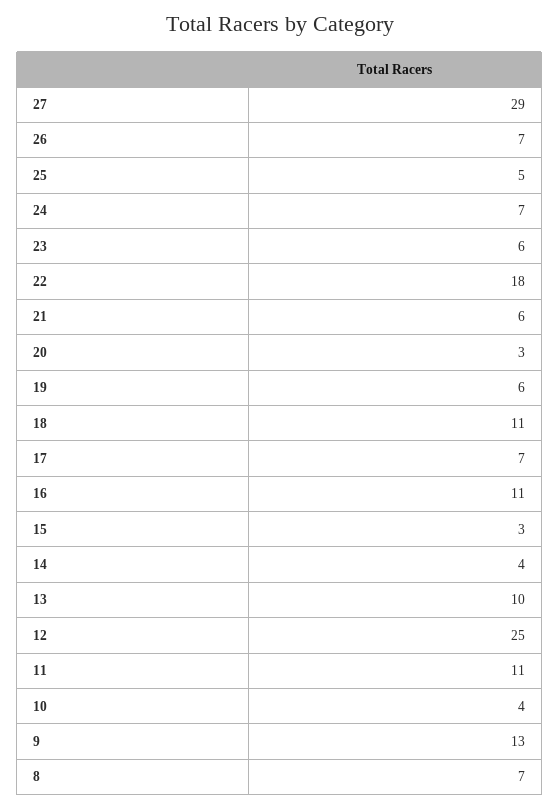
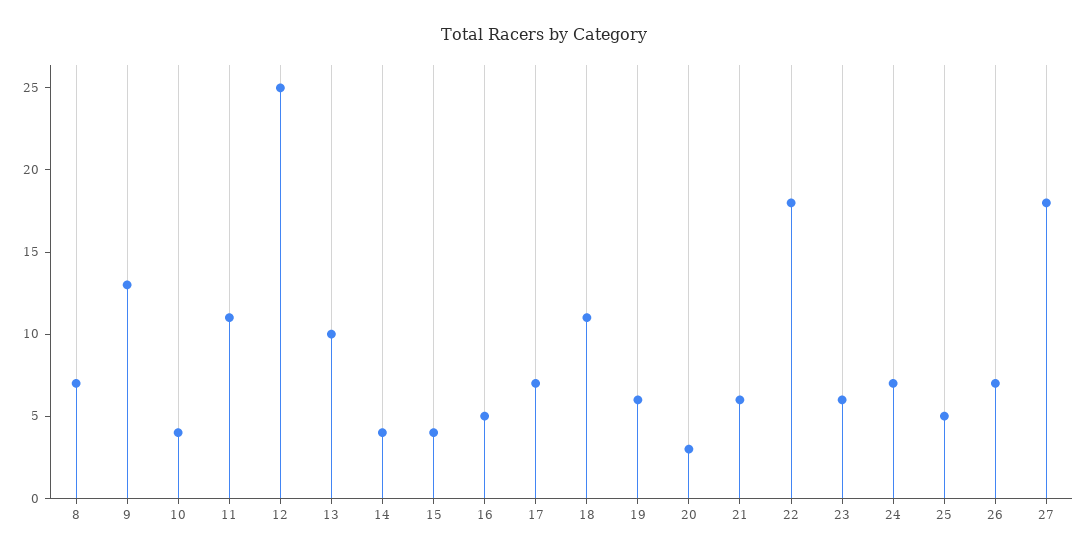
  {
-   "27": 29,
+   "27": 18,
    "26": 7,
    "25": 5,
    "24": 7,
    "23": 6,
    "22": 18,
    "21": 6,
    "20": 3,
    "19": 6,
    "18": 11,
    "17": 7,
-   "16": 11,
+   "16": 5,
-   "15": 3,
+   "15": 4,
    "14": 4,
    "13": 10,
    "12": 25,
    "11": 11,
    "10": 4,
    "9": 13,
    "8": 7
  }

